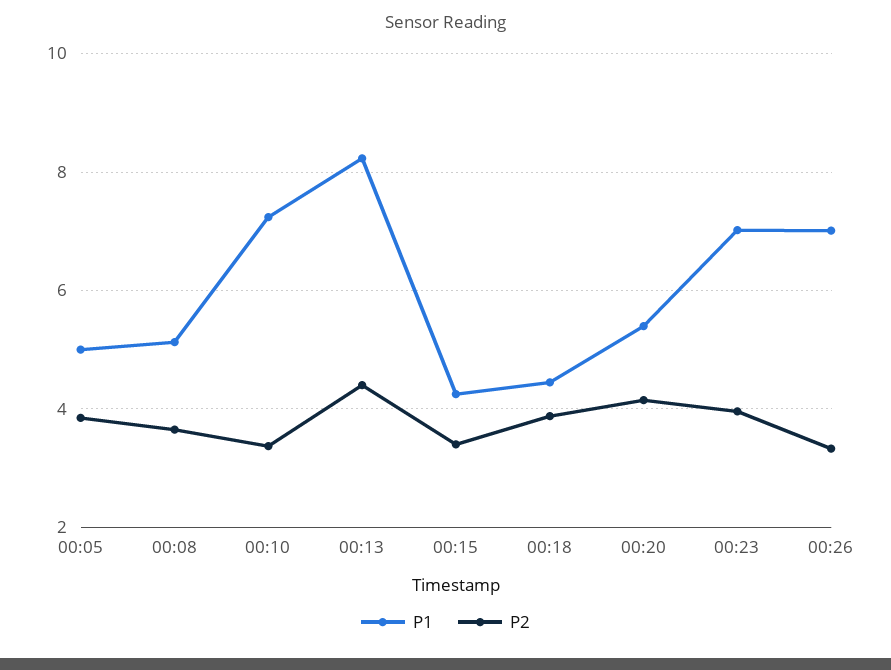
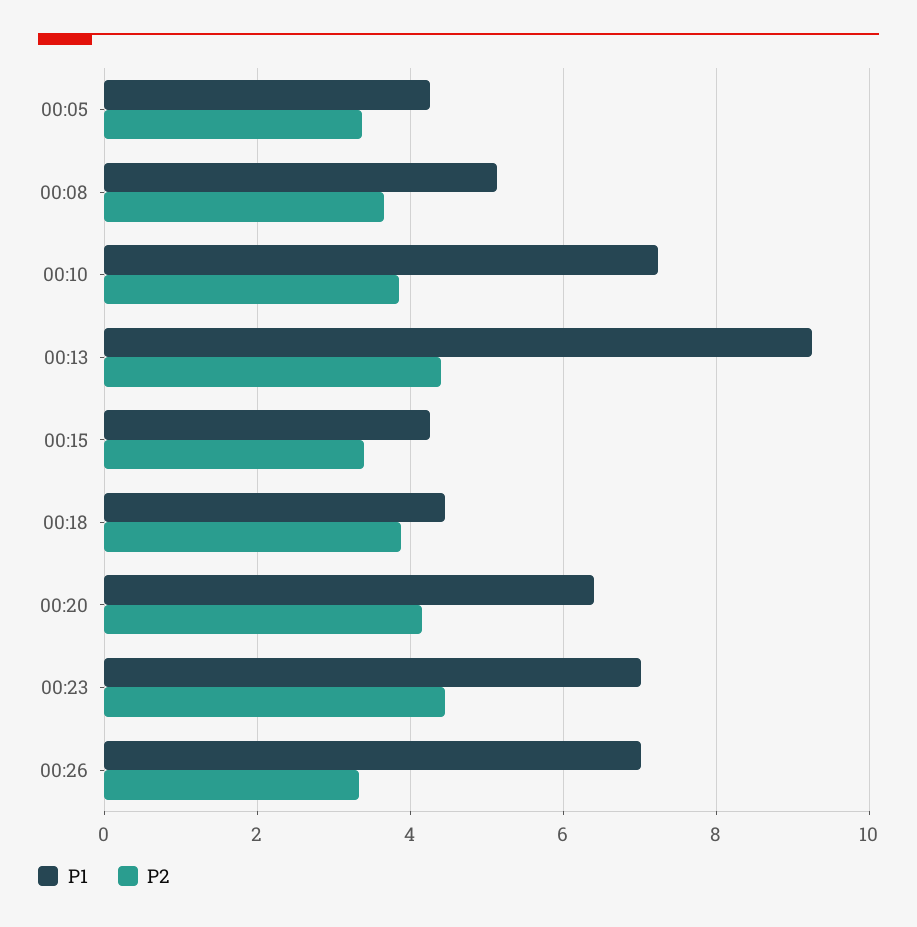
  {
    "P1": {
-     "00:05": 5,
+     "00:05": 4.2,
      "00:08": 5.2,
      "00:10": 7.2,
-     "00:13": 8.2,
+     "00:13": 9.2,
      "00:15": 4.2,
      "00:18": 4.4,
-     "00:20": 5.4,
+     "00:20": 6.4,
      "00:23": 7,
      "00:26": 7
    },
    "P2": {
-     "00:05": 3.8,
+     "00:05": 3.4,
      "00:08": 3.6,
-     "00:10": 3.4,
+     "00:10": 3.8,
      "00:13": 4.4,
      "00:15": 3.4,
      "00:18": 3.8,
      "00:20": 4.2,
-     "00:23": 4,
+     "00:23": 4.4,
      "00:26": 3.4
    }
  }

